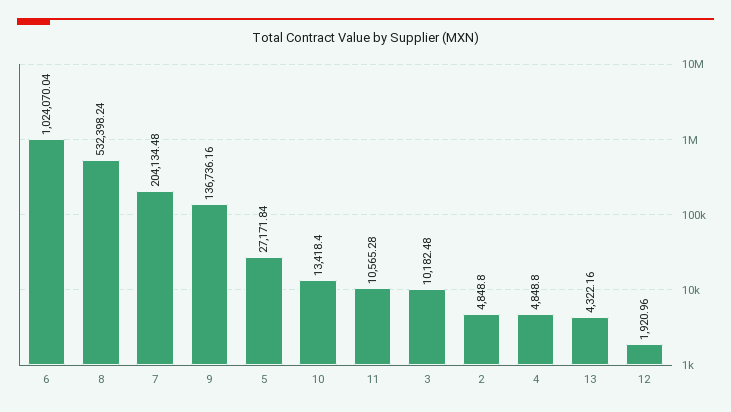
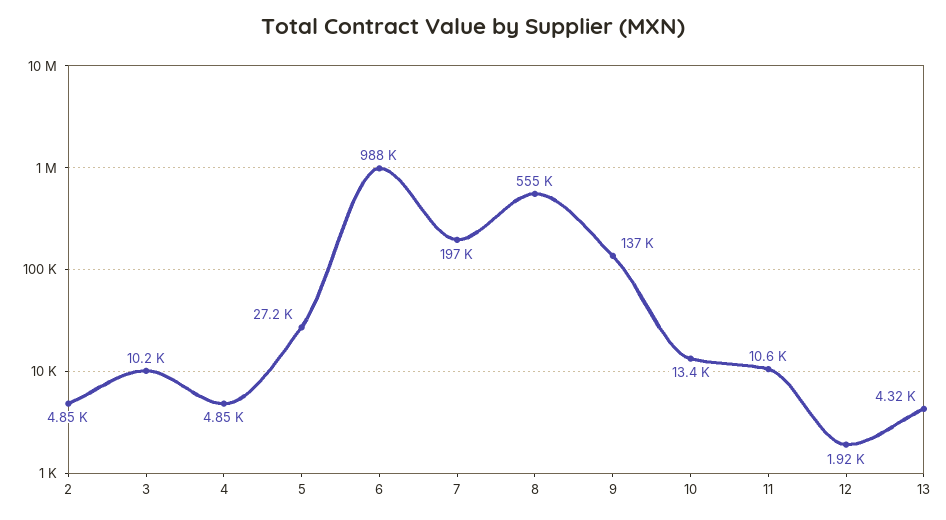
  {
-   "6": 1024070.04,
+   "6": 988000,
-   "8": 532398.24,
+   "8": 555000,
-   "7": 204134.48,
+   "7": 197000,
    "9": 136736.16,
    "5": 27171.84,
    "10": 13418.4,
    "11": 10565.28,
    "3": 10182.48,
    "2": 4848.8,
    "4": 4848.8,
    "13": 4322.16,
    "12": 1920.96
  }

